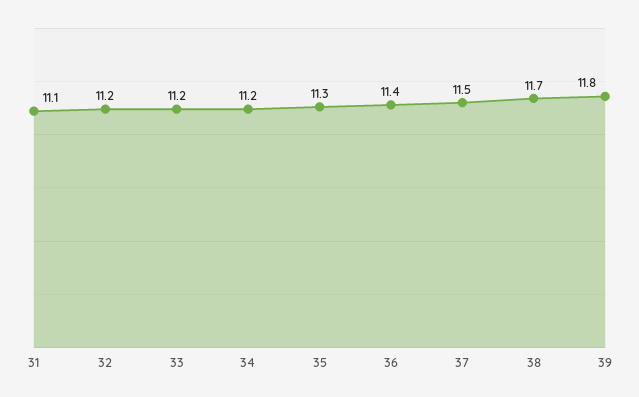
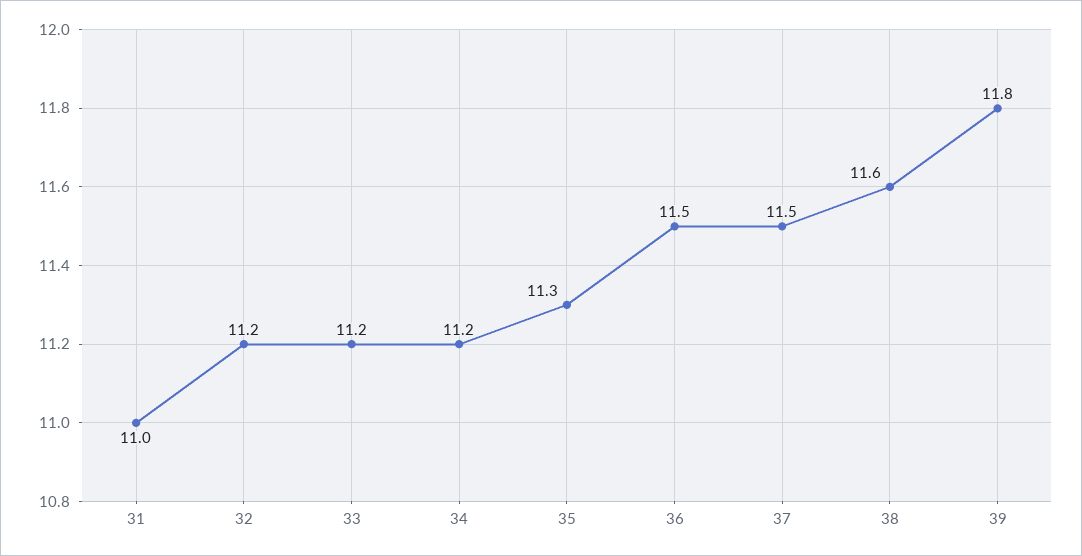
  {
-   "31": 11.1,
+   "31": 11,
    "32": 11.2,
    "33": 11.2,
    "34": 11.2,
    "35": 11.3,
-   "36": 11.4,
+   "36": 11.5,
    "37": 11.5,
-   "38": 11.7,
+   "38": 11.6,
    "39": 11.8
  }

